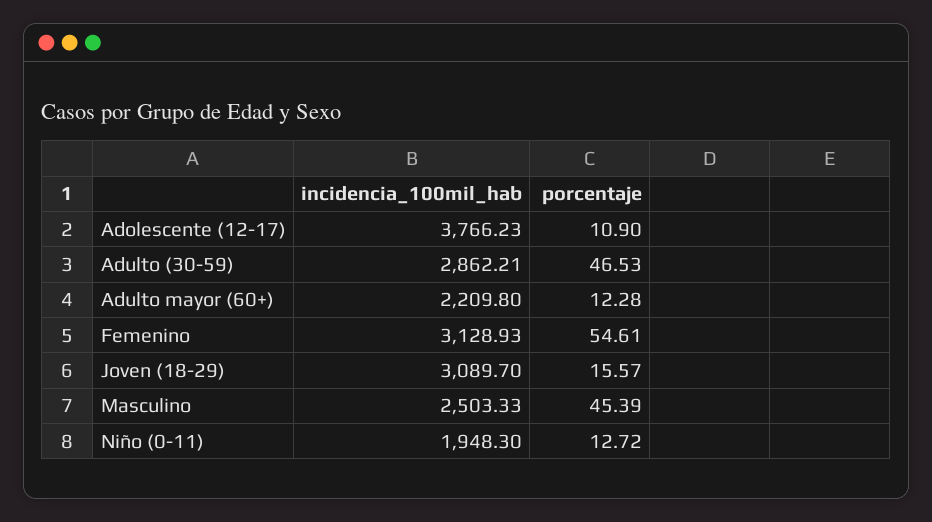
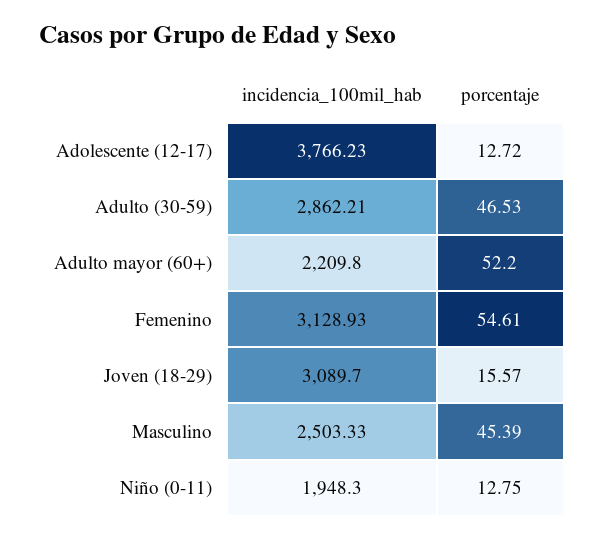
  {
    "incidencia_100mil_hab": {
      "Adolescente (12-17)": 3766.23,
      "Adulto (30-59)": 2862.21,
      "Adulto mayor (60+)": 2209.8,
      "Femenino": 3128.93,
      "Joven (18-29)": 3089.7,
      "Masculino": 2503.33,
      "Niño (0-11)": 1948.3
    },
    "porcentaje": {
-     "Adolescente (12-17)": 10.9,
+     "Adolescente (12-17)": 12.72,
      "Adulto (30-59)": 46.53,
-     "Adulto mayor (60+)": 12.28,
+     "Adulto mayor (60+)": 52.2,
      "Femenino": 54.61,
      "Joven (18-29)": 15.57,
      "Masculino": 45.39,
-     "Niño (0-11)": 12.72
+     "Niño (0-11)": 12.75
    }
  }

